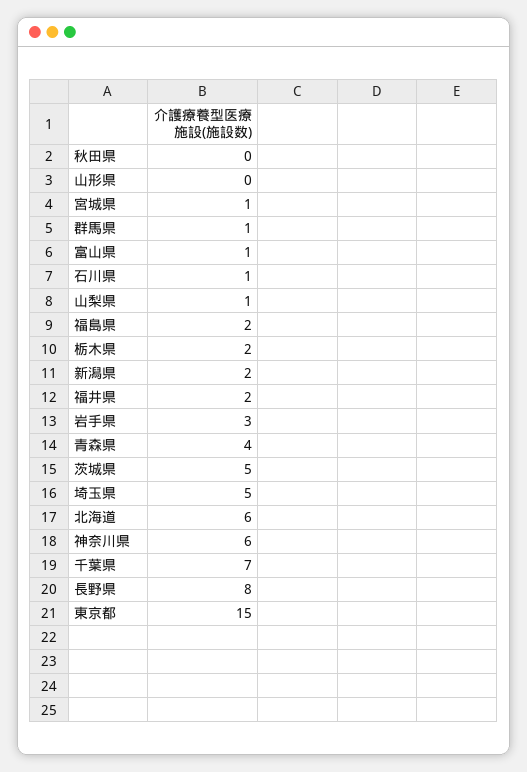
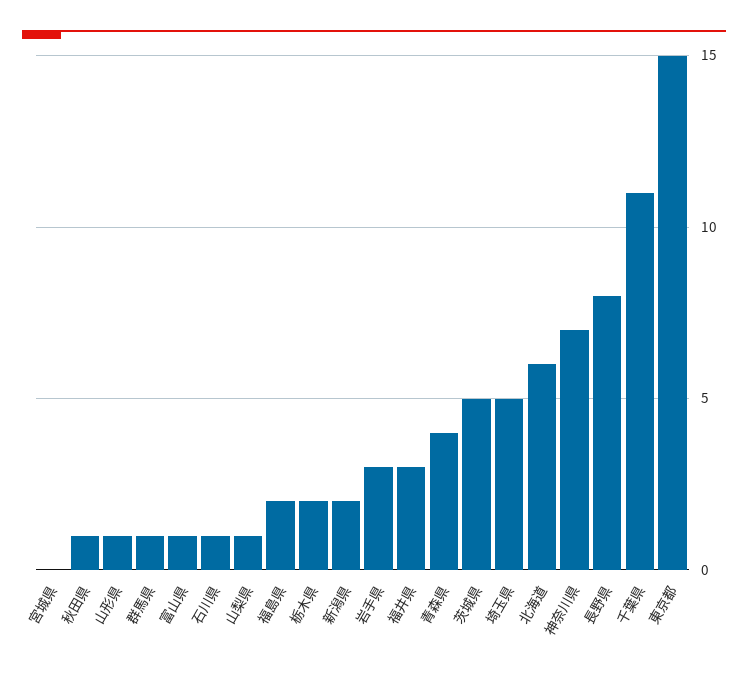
  {
-   "秋田県": 0,
+   "秋田県": 1,
-   "山形県": 0,
+   "山形県": 1,
-   "宮城県": 1,
+   "宮城県": 0,
    "群馬県": 1,
    "富山県": 1,
    "石川県": 1,
    "山梨県": 1,
    "福島県": 2,
    "栃木県": 2,
    "新潟県": 2,
-   "福井県": 2,
+   "福井県": 3,
    "岩手県": 3,
    "青森県": 4,
    "茨城県": 5,
    "埼玉県": 5,
    "北海道": 6,
-   "神奈川県": 6,
+   "神奈川県": 7,
-   "千葉県": 7,
+   "千葉県": 11,
    "長野県": 8,
    "東京都": 15
  }

